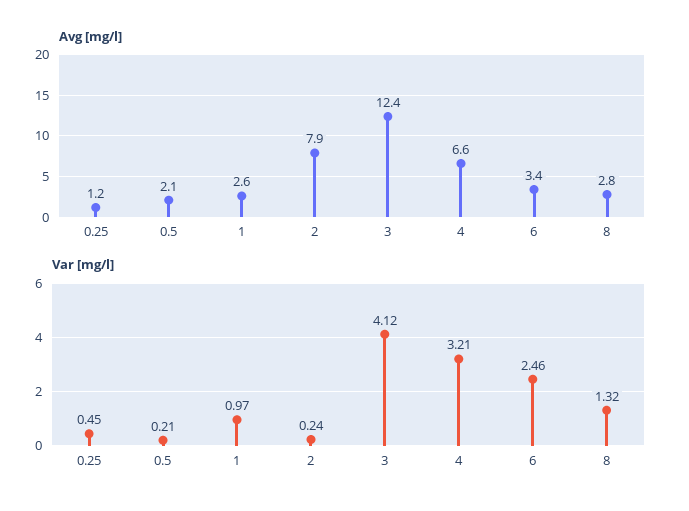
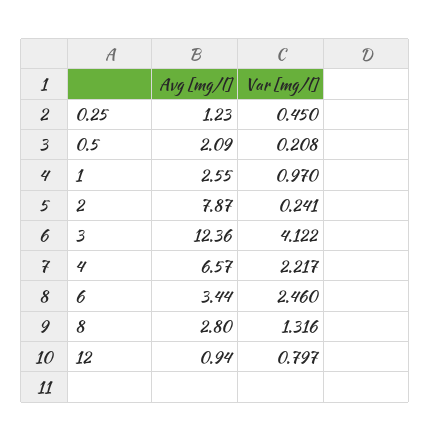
  {
    "Avg [mg/l]": {
      "0.25": 1.23,
      "0.5": 2.09,
      "1": 2.55,
      "2": 7.87,
      "3": 12.36,
      "4": 6.57,
      "6": 3.44,
-     "8": 2.8
+     "8": 2.8,
+     "12": 0.94
    },
    "Var [mg/l]": {
      "0.25": 0.45,
      "0.5": 0.208,
      "1": 0.97,
      "2": 0.241,
      "3": 4.122,
-     "4": 3.21,
+     "4": 2.217,
      "6": 2.46,
-     "8": 1.316
+     "8": 1.316,
+     "12": 0.797
    }
  }

